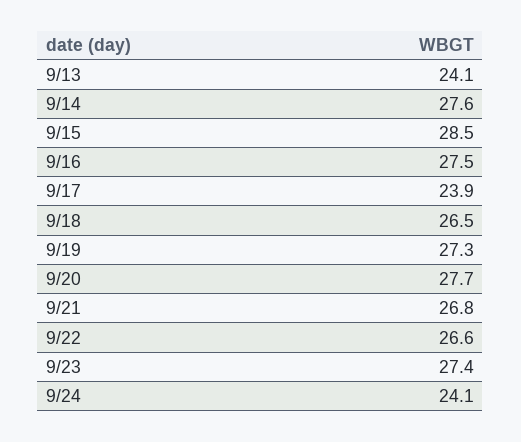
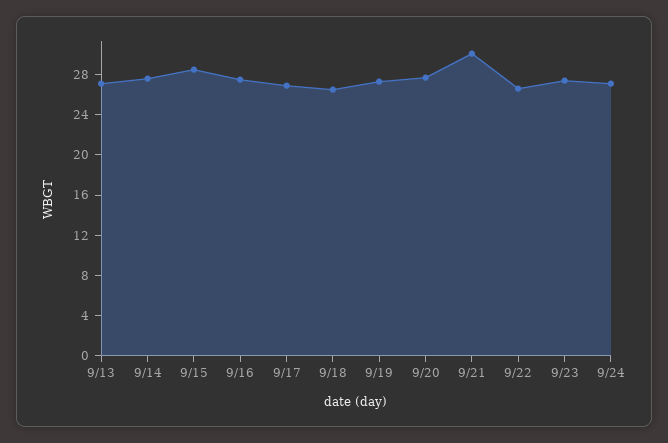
  {
-   "9/13": 24.1,
+   "9/13": 27,
    "9/14": 27.6,
    "9/15": 28.5,
    "9/16": 27.5,
-   "9/17": 23.9,
+   "9/17": 27,
    "9/18": 26.5,
    "9/19": 27.3,
    "9/20": 27.7,
-   "9/21": 26.8,
+   "9/21": 30,
    "9/22": 26.6,
    "9/23": 27.4,
-   "9/24": 24.1
+   "9/24": 27
  }

